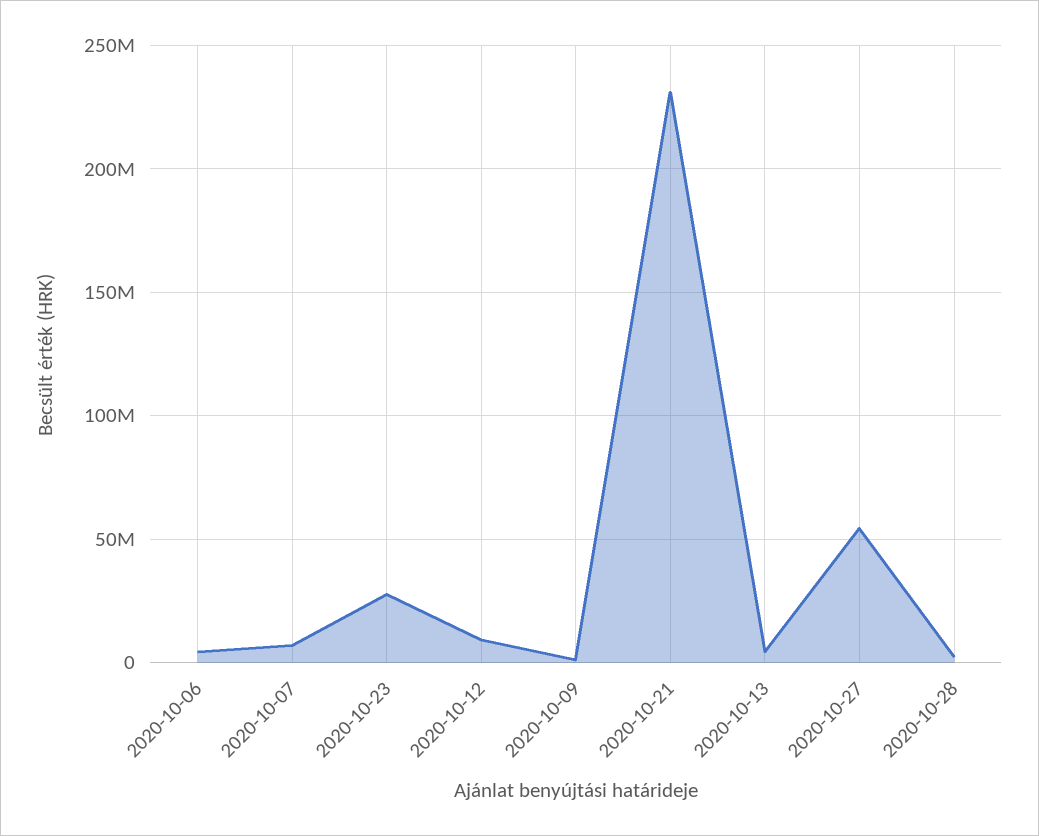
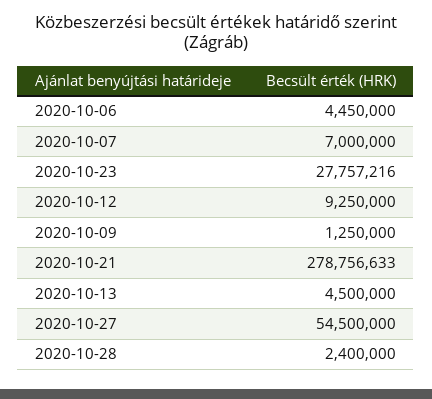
  {
    "2020-10-06": 4450000,
    "2020-10-07": 7000000,
    "2020-10-23": 27757216,
    "2020-10-12": 9250000,
    "2020-10-09": 1250000,
-   "2020-10-21": 230000000,
+   "2020-10-21": 278756633,
    "2020-10-13": 4500000,
    "2020-10-27": 54500000,
    "2020-10-28": 2400000
  }

